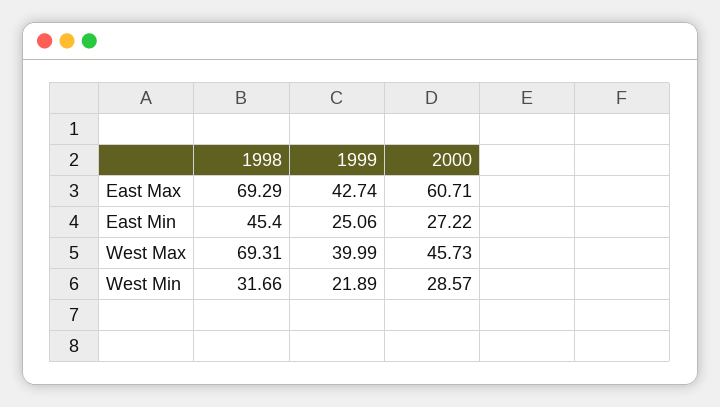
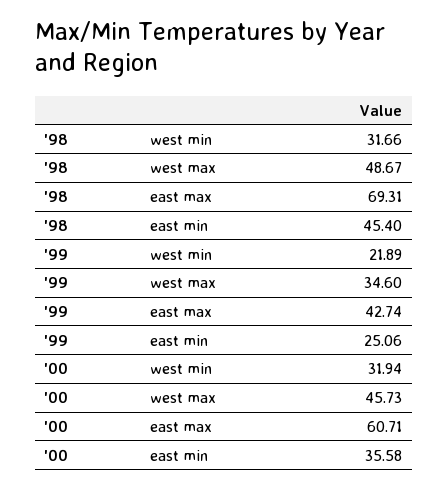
  {
    "1998": {
-     "East Max": 69.29,
+     "East Max": 69.31,
      "East Min": 45.4,
-     "West Max": 69.31,
+     "West Max": 48.67,
      "West Min": 31.66
    },
    "1999": {
      "East Max": 42.74,
      "East Min": 25.06,
-     "West Max": 39.99,
+     "West Max": 34.6,
      "West Min": 21.89
    },
    "2000": {
      "East Max": 60.71,
-     "East Min": 27.22,
+     "East Min": 35.58,
      "West Max": 45.73,
-     "West Min": 28.57
+     "West Min": 31.94
    }
  }

